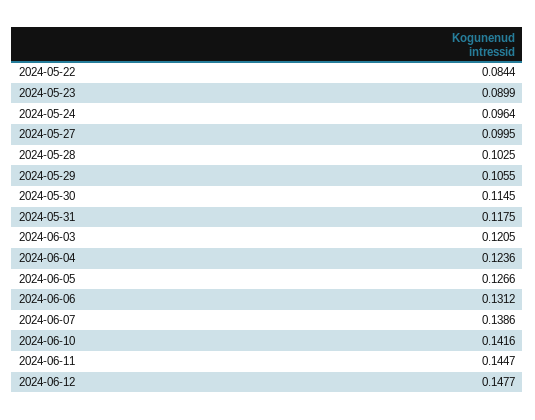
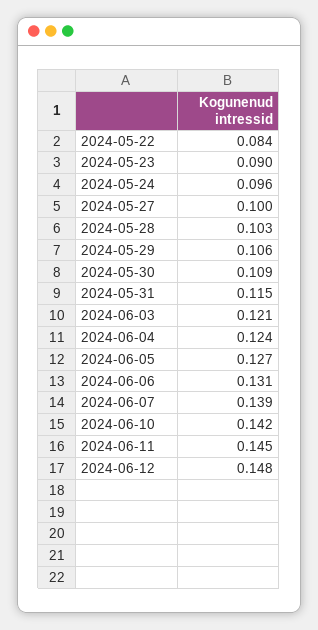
  {
    "2024-05-22": 0.0844,
    "2024-05-23": 0.0899,
    "2024-05-24": 0.0964,
    "2024-05-27": 0.0995,
    "2024-05-28": 0.1025,
    "2024-05-29": 0.1055,
-   "2024-05-30": 0.1145,
+   "2024-05-30": 0.109,
-   "2024-05-31": 0.1175,
+   "2024-05-31": 0.115,
    "2024-06-03": 0.1205,
    "2024-06-04": 0.1236,
    "2024-06-05": 0.1266,
    "2024-06-06": 0.1312,
    "2024-06-07": 0.1386,
    "2024-06-10": 0.1416,
    "2024-06-11": 0.1447,
    "2024-06-12": 0.1477
  }

